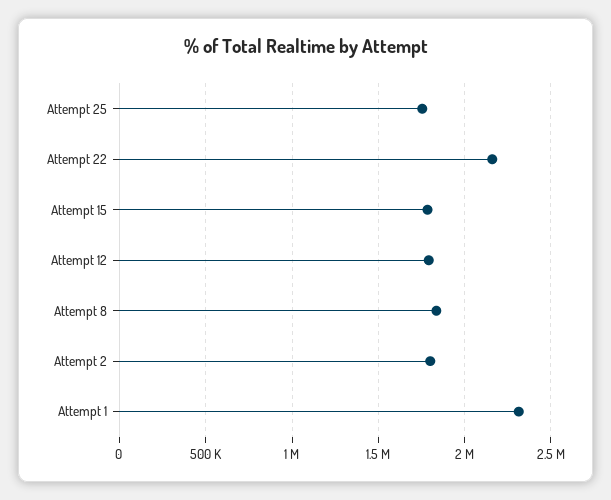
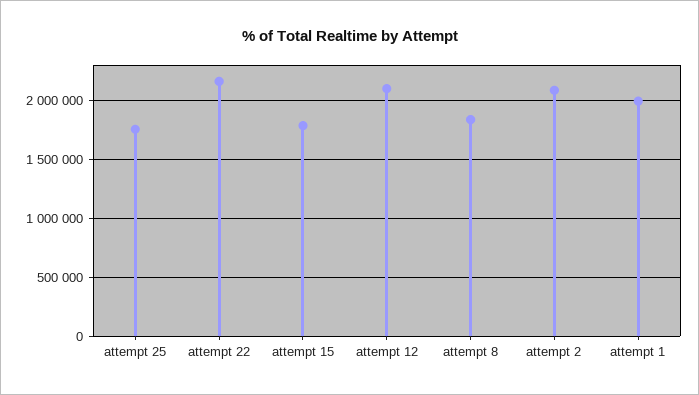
  {
    "Attempt 25": 1750000,
    "Attempt 22": 2150000,
    "Attempt 15": 1800000,
-   "Attempt 12": 1800000,
+   "Attempt 12": 2100000,
    "Attempt 8": 1850000,
-   "Attempt 2": 1800000,
+   "Attempt 2": 2100000,
-   "Attempt 1": 2300000
+   "Attempt 1": 2000000
  }

